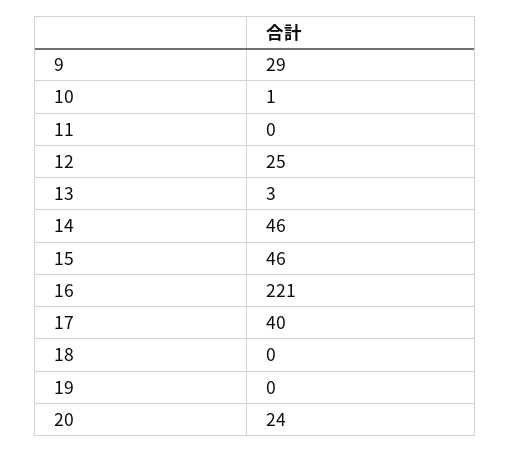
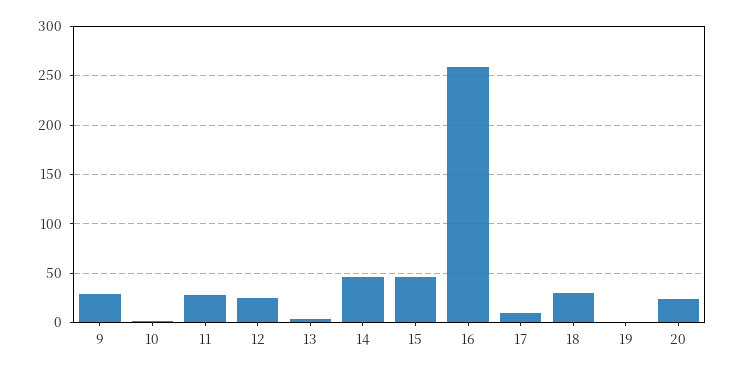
  {
    "9": 29,
    "10": 1,
-   "11": 0,
+   "11": 30,
    "12": 25,
    "13": 3,
    "14": 46,
    "15": 46,
-   "16": 221,
+   "16": 260,
-   "17": 40,
+   "17": 10,
-   "18": 0,
+   "18": 30,
    "19": 0,
    "20": 24
  }

